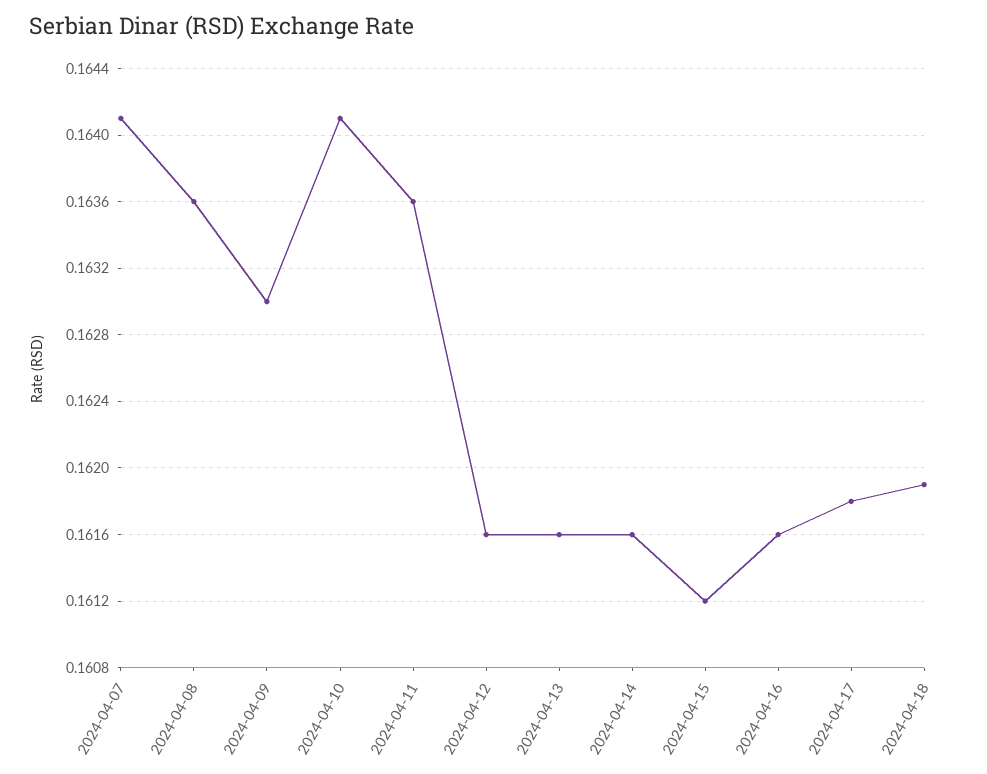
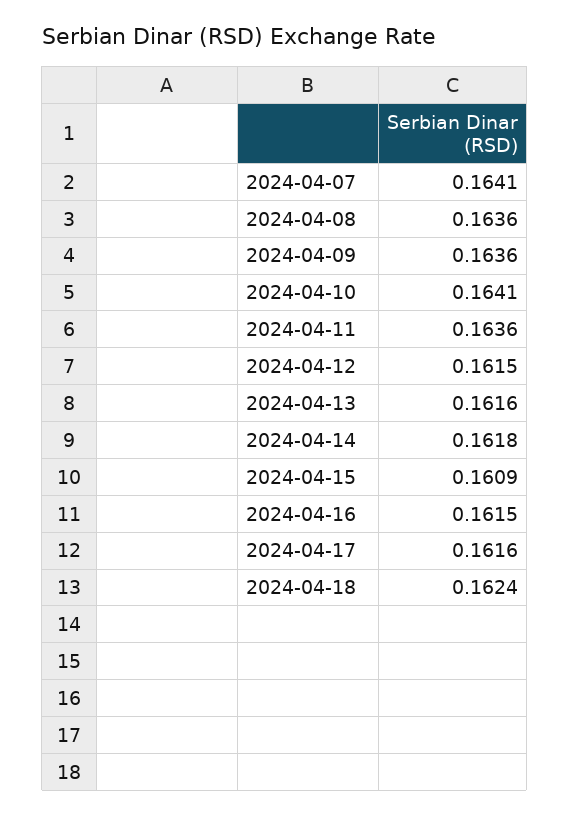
  {
    "2024-04-07": 0.1641,
    "2024-04-08": 0.1636,
-   "2024-04-09": 0.163,
+   "2024-04-09": 0.1636,
    "2024-04-10": 0.1641,
    "2024-04-11": 0.1636,
-   "2024-04-12": 0.1616,
+   "2024-04-12": 0.1615,
    "2024-04-13": 0.1616,
-   "2024-04-14": 0.1616,
+   "2024-04-14": 0.1618,
-   "2024-04-15": 0.1612,
+   "2024-04-15": 0.1609,
-   "2024-04-16": 0.1616,
+   "2024-04-16": 0.1615,
-   "2024-04-17": 0.1618,
+   "2024-04-17": 0.1616,
-   "2024-04-18": 0.1619
+   "2024-04-18": 0.1624
  }

